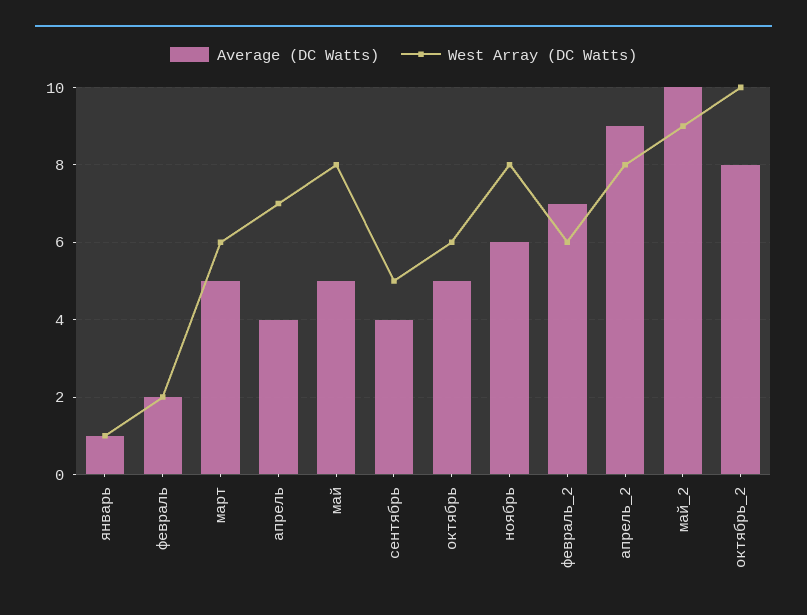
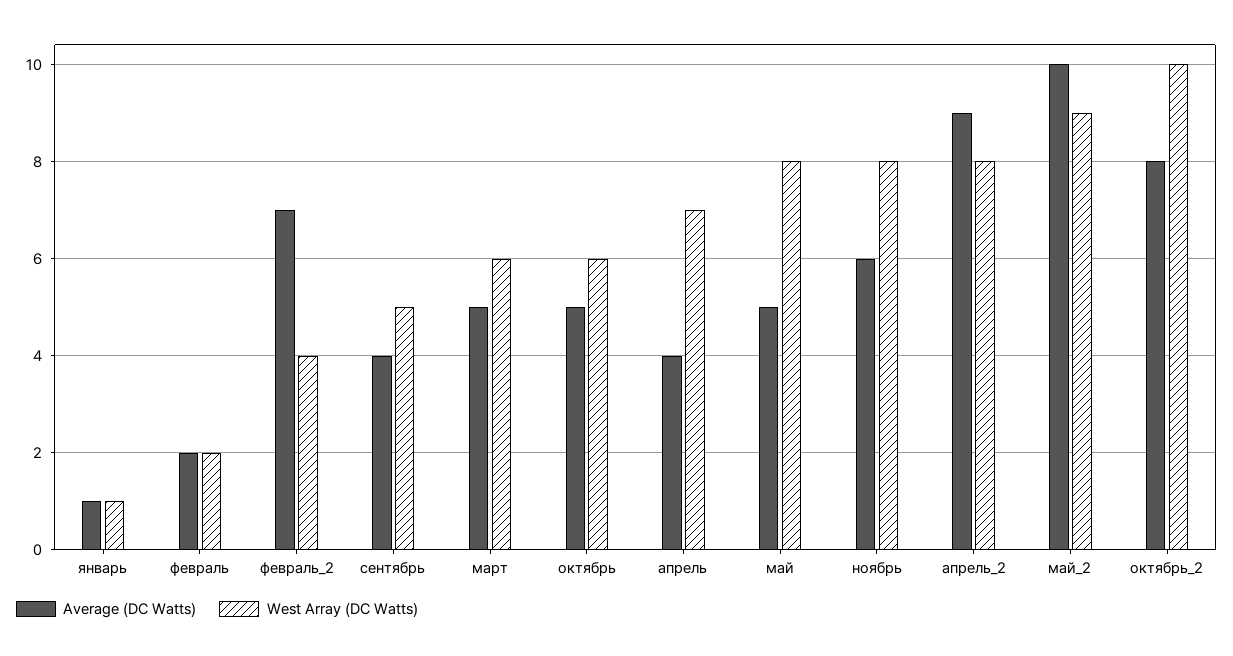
  {
    "Average (DC Watts)": {
      "январь": 1,
      "февраль": 2,
      "март": 5,
      "апрель": 4,
      "май": 5,
      "сентябрь": 4,
      "октябрь": 5,
      "ноябрь": 6,
      "февраль_2": 7,
      "апрель_2": 9,
      "май_2": 10,
      "октябрь_2": 8
    },
    "West Array (DC Watts)": {
      "январь": 1,
      "февраль": 2,
      "март": 6,
      "апрель": 7,
      "май": 8,
      "сентябрь": 5,
      "октябрь": 6,
      "ноябрь": 8,
-     "февраль_2": 6,
+     "февраль_2": 4,
      "апрель_2": 8,
      "май_2": 9,
      "октябрь_2": 10
    }
  }

